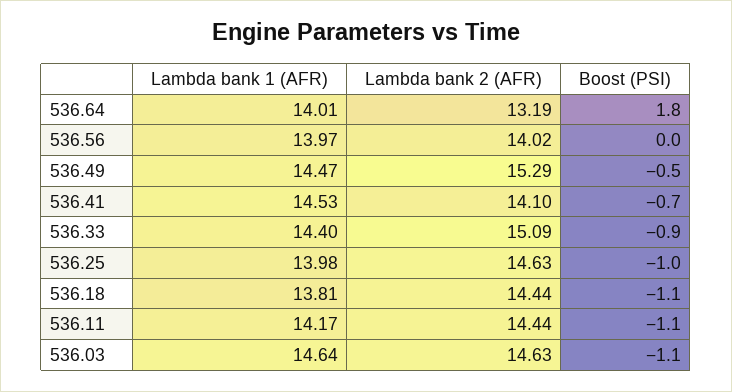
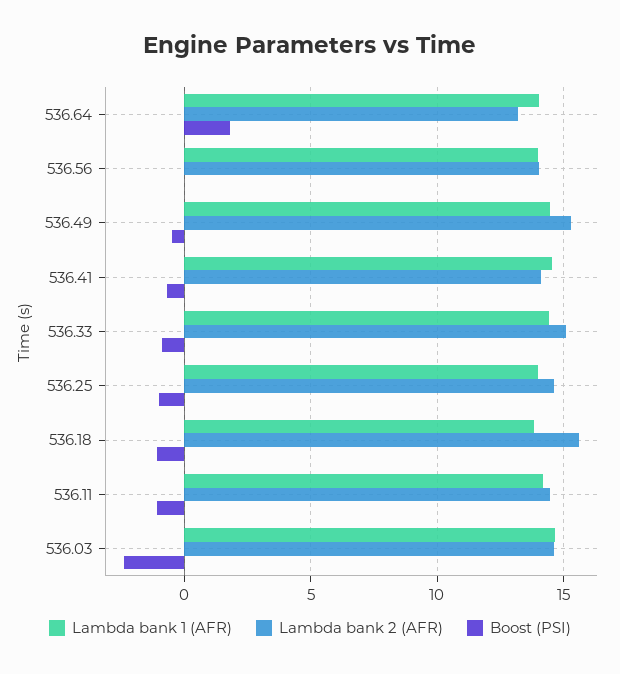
  {
    "Lambda bank 1 (AFR)": {
      "536.64": 14.01,
      "536.56": 13.97,
      "536.49": 14.47,
      "536.41": 14.53,
      "536.33": 14.4,
      "536.25": 13.98,
      "536.18": 13.81,
      "536.11": 14.17,
      "536.03": 14.64
    },
    "Lambda bank 2 (AFR)": {
      "536.64": 13.19,
      "536.56": 14.02,
      "536.49": 15.29,
      "536.41": 14.1,
      "536.33": 15.09,
      "536.25": 14.63,
-     "536.18": 14.44,
+     "536.18": 15.5,
      "536.11": 14.44,
      "536.03": 14.63
    },
    "Boost (PSI)": {
      "536.64": 1.8,
      "536.56": 0,
      "536.49": -0.5,
      "536.41": -0.7,
      "536.33": -0.9,
      "536.25": -1,
      "536.18": -1.1,
      "536.11": -1.1,
-     "536.03": -1.1
+     "536.03": -2.5
    }
  }

